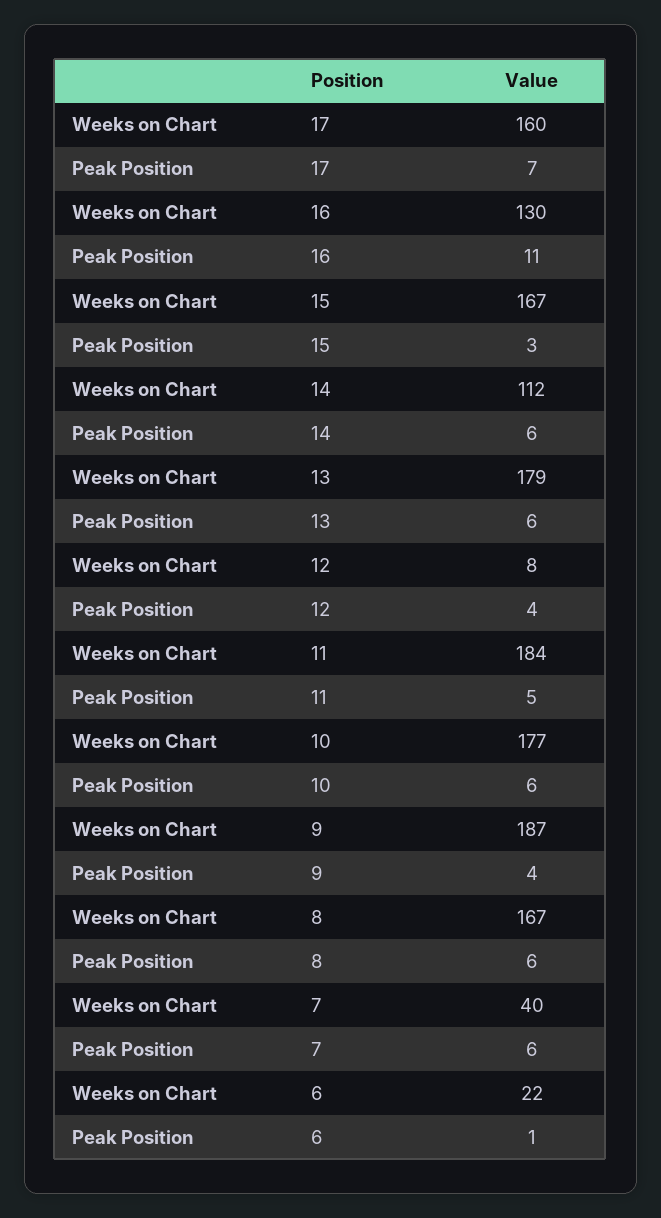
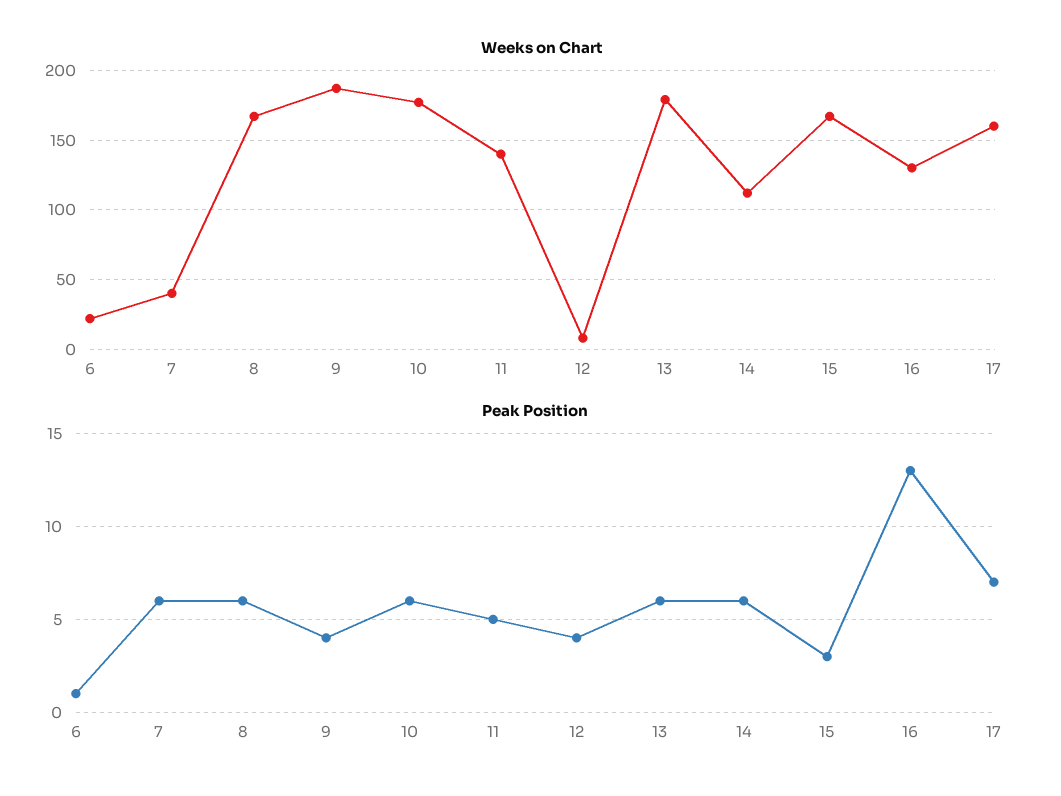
  {
    "Weeks on Chart": {
      "17": 160,
      "16": 130,
      "15": 167,
      "14": 112,
      "13": 179,
      "12": 8,
-     "11": 184,
+     "11": 140,
      "10": 177,
      "9": 187,
      "8": 167,
      "7": 40,
      "6": 22
    },
    "Peak Position": {
      "17": 7,
-     "16": 11,
+     "16": 13,
      "15": 3,
      "14": 6,
      "13": 6,
      "12": 4,
      "11": 5,
      "10": 6,
      "9": 4,
      "8": 6,
      "7": 6,
      "6": 1
    }
  }

